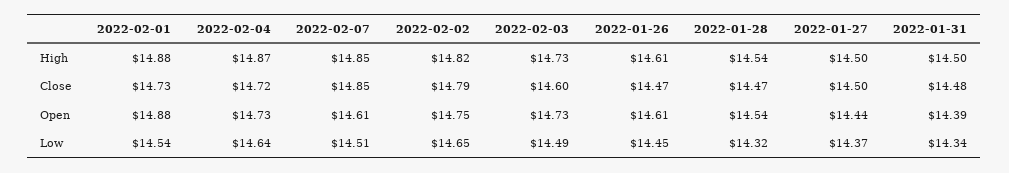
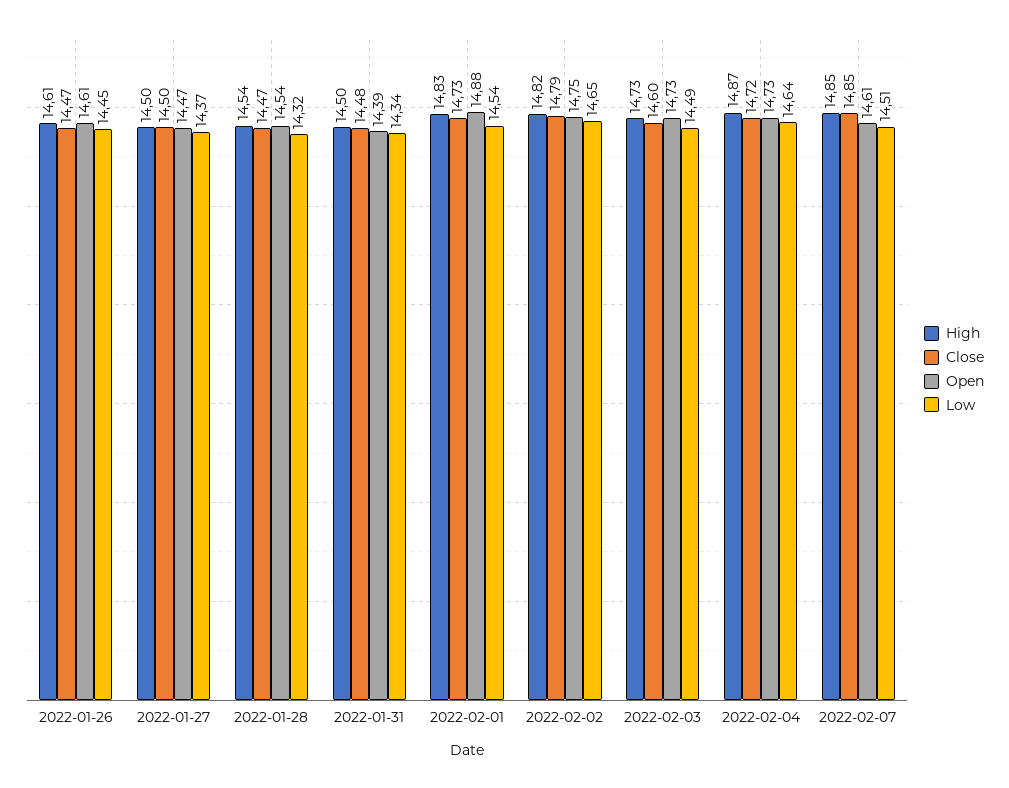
  {
    "High": {
-     "2022-02-01": 14.88,
+     "2022-02-01": 14.83,
      "2022-02-04": 14.87,
      "2022-02-07": 14.85,
      "2022-02-02": 14.82,
      "2022-02-03": 14.73,
      "2022-01-26": 14.61,
      "2022-01-28": 14.54,
      "2022-01-27": 14.5,
      "2022-01-31": 14.5
    },
    "Close": {
      "2022-02-01": 14.73,
      "2022-02-04": 14.72,
      "2022-02-07": 14.85,
      "2022-02-02": 14.79,
      "2022-02-03": 14.6,
      "2022-01-26": 14.47,
      "2022-01-28": 14.47,
      "2022-01-27": 14.5,
      "2022-01-31": 14.48
    },
    "Open": {
      "2022-02-01": 14.88,
      "2022-02-04": 14.73,
      "2022-02-07": 14.61,
      "2022-02-02": 14.75,
      "2022-02-03": 14.73,
      "2022-01-26": 14.61,
      "2022-01-28": 14.54,
-     "2022-01-27": 14.44,
+     "2022-01-27": 14.47,
      "2022-01-31": 14.39
    },
    "Low": {
      "2022-02-01": 14.54,
      "2022-02-04": 14.64,
      "2022-02-07": 14.51,
      "2022-02-02": 14.65,
      "2022-02-03": 14.49,
      "2022-01-26": 14.45,
      "2022-01-28": 14.32,
      "2022-01-27": 14.37,
      "2022-01-31": 14.34
    }
  }

